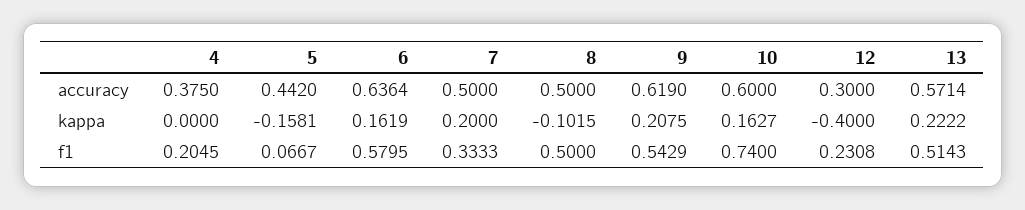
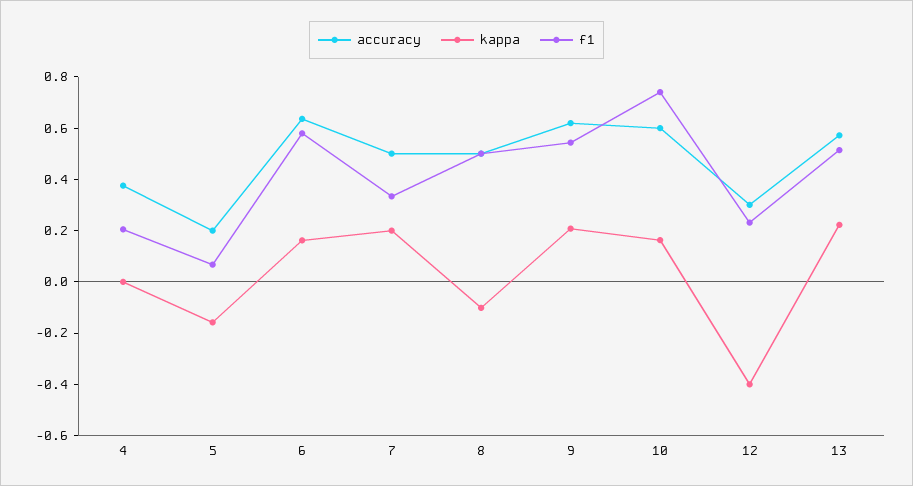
  {
    "accuracy": {
      "4": 0.375,
-     "5": 0.442,
+     "5": 0.2,
      "6": 0.6364,
      "7": 0.5,
      "8": 0.5,
      "9": 0.619,
      "10": 0.6,
      "12": 0.3,
      "13": 0.5714
    },
    "kappa": {
      "4": 0,
      "5": -0.1581,
      "6": 0.1619,
      "7": 0.2,
      "8": -0.1015,
      "9": 0.2075,
      "10": 0.1627,
      "12": -0.4,
      "13": 0.2222
    },
    "f1": {
      "4": 0.2045,
      "5": 0.0667,
      "6": 0.5795,
      "7": 0.3333,
      "8": 0.5,
      "9": 0.5429,
      "10": 0.74,
      "12": 0.2308,
      "13": 0.5143
    }
  }

